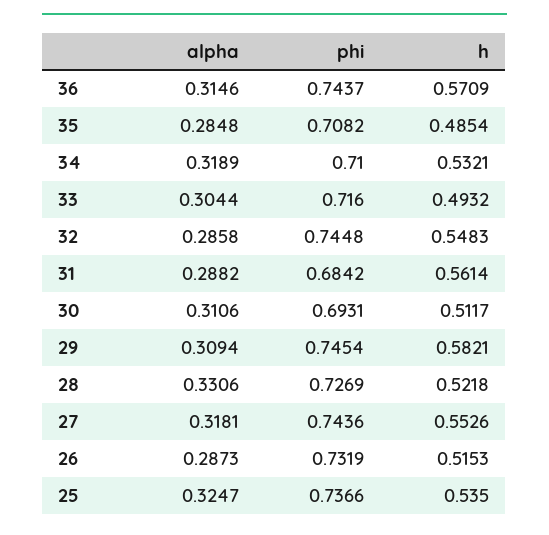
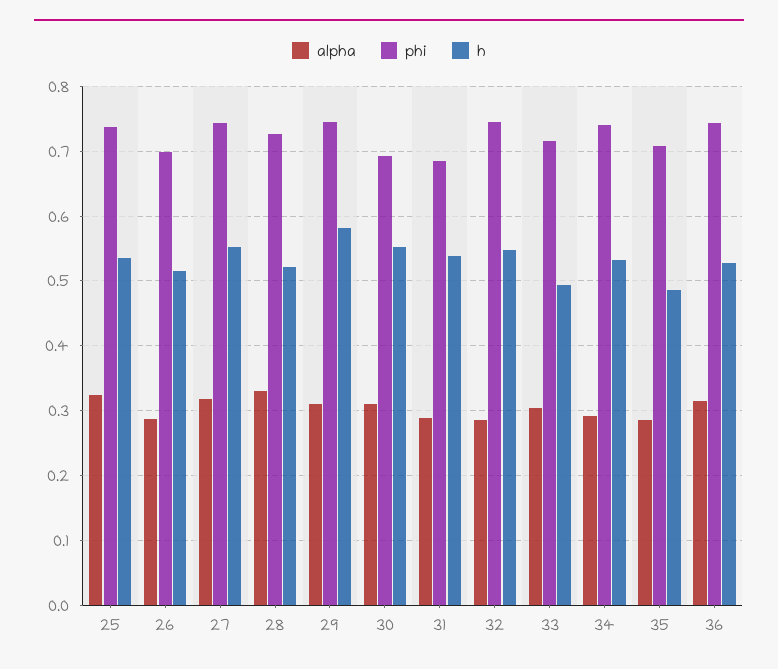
  {
    "alpha": {
      "36": 0.3146,
      "35": 0.2848,
-     "34": 0.3189,
+     "34": 0.29,
      "33": 0.3044,
      "32": 0.2858,
      "31": 0.2882,
      "30": 0.3106,
      "29": 0.3094,
      "28": 0.3306,
      "27": 0.3181,
      "26": 0.2873,
      "25": 0.3247
    },
    "phi": {
      "36": 0.7437,
      "35": 0.7082,
-     "34": 0.71,
+     "34": 0.74,
      "33": 0.716,
      "32": 0.7448,
      "31": 0.6842,
      "30": 0.6931,
      "29": 0.7454,
      "28": 0.7269,
      "27": 0.7436,
-     "26": 0.7319,
+     "26": 0.7,
      "25": 0.7366
    },
    "h": {
-     "36": 0.5709,
+     "36": 0.53,
      "35": 0.4854,
      "34": 0.5321,
      "33": 0.4932,
      "32": 0.5483,
-     "31": 0.5614,
+     "31": 0.54,
-     "30": 0.5117,
+     "30": 0.55,
      "29": 0.5821,
      "28": 0.5218,
      "27": 0.5526,
      "26": 0.5153,
      "25": 0.535
    }
  }

